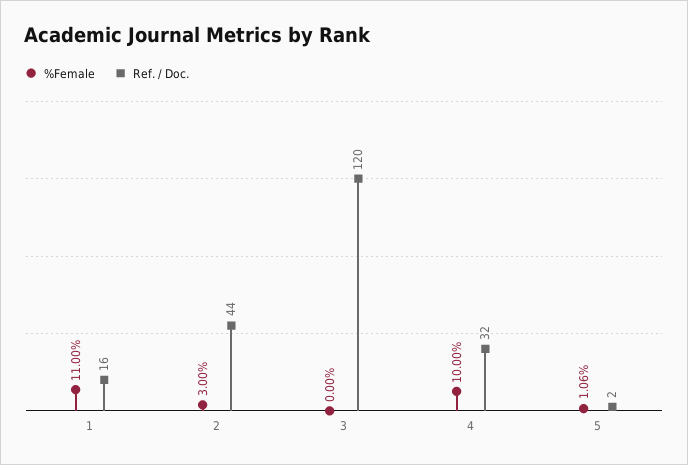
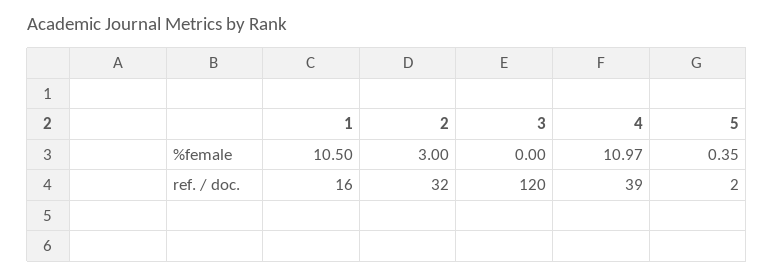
  {
    "%Female": {
-     "1": 11,
+     "1": 10.5,
      "2": 3,
      "3": 0,
-     "4": 10,
+     "4": 10.97,
-     "5": 1.06
+     "5": 0.35
    },
    "Ref. / Doc.": {
      "1": 16,
-     "2": 44,
+     "2": 32,
      "3": 120,
-     "4": 32,
+     "4": 39,
      "5": 2
    }
  }

